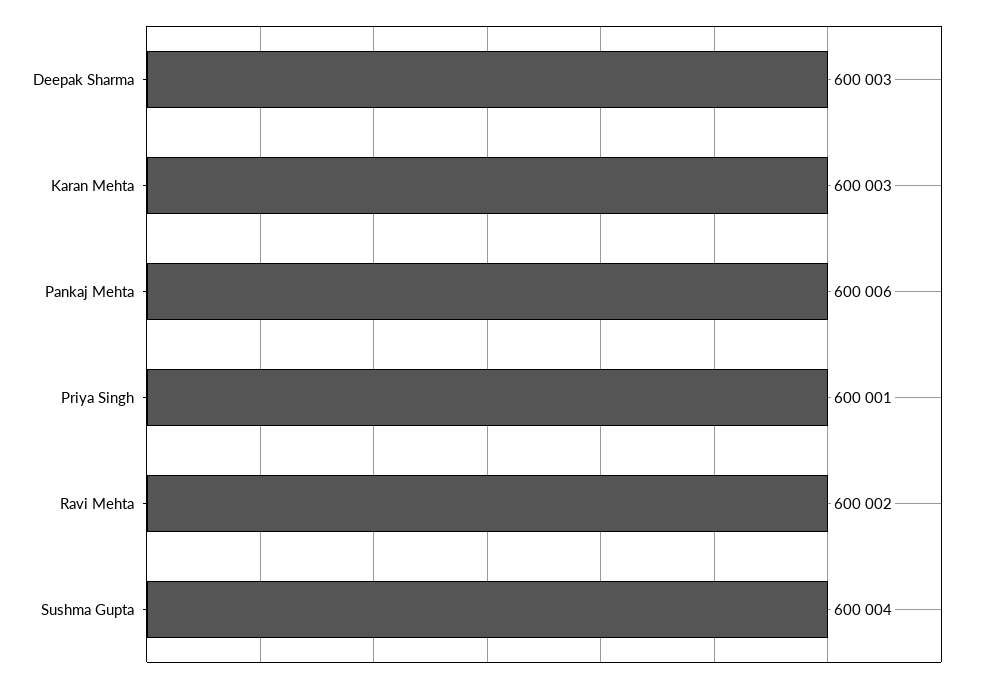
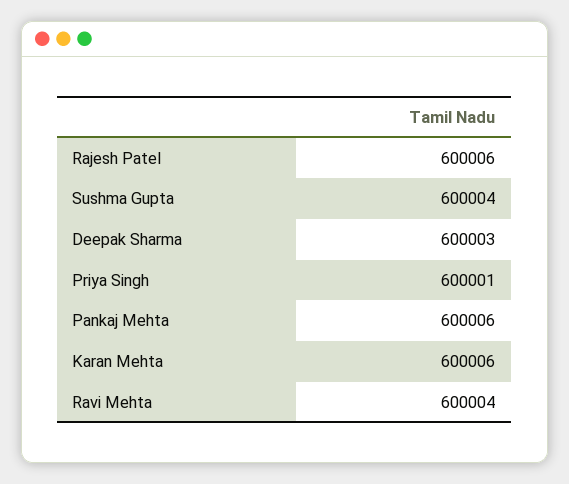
  {
    "Deepak Sharma": 600003,
-   "Karan Mehta": 600003,
+   "Karan Mehta": 600006,
    "Pankaj Mehta": 600006,
    "Priya Singh": 600001,
-   "Ravi Mehta": 600002,
+   "Ravi Mehta": 600004,
-   "Sushma Gupta": 600004
+   "Sushma Gupta": 600004,
+   "Rajesh Patel": 600006
  }

